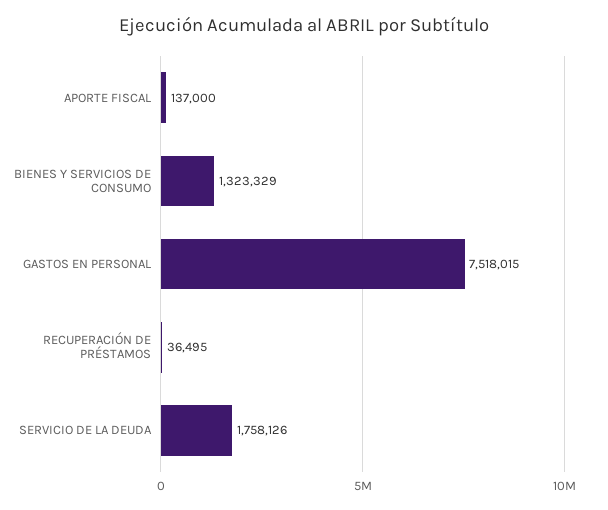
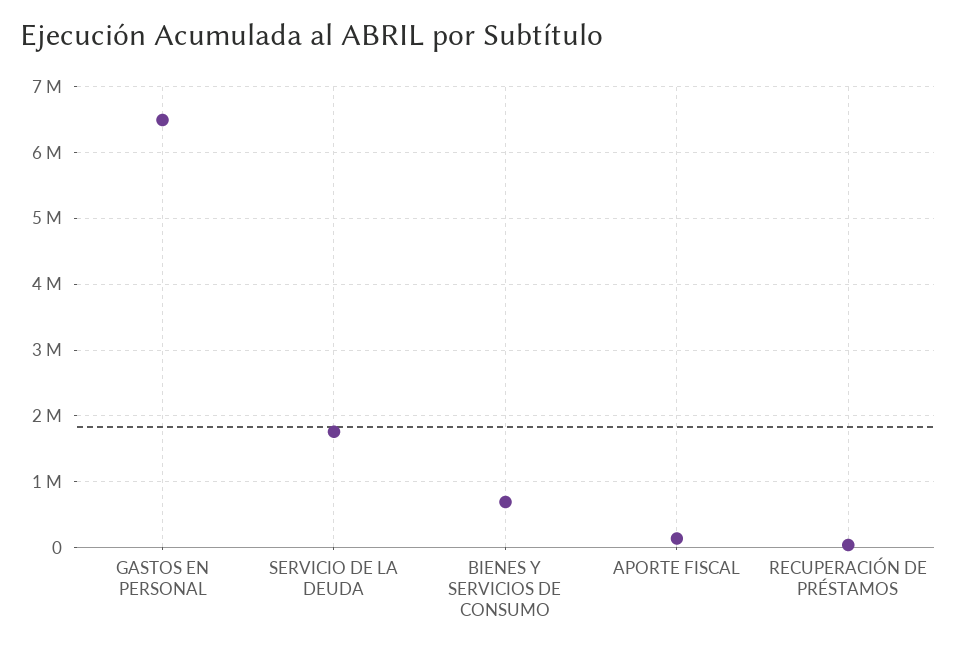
  {
    "APORTE FISCAL": 137000,
-   "BIENES Y SERVICIOS DE CONSUMO": 1323329,
+   "BIENES Y SERVICIOS DE CONSUMO": 700000,
-   "GASTOS EN PERSONAL": 7518015,
+   "GASTOS EN PERSONAL": 6500000,
    "RECUPERACIÓN DE PRÉSTAMOS": 36495,
    "SERVICIO DE LA DEUDA": 1758126
  }

